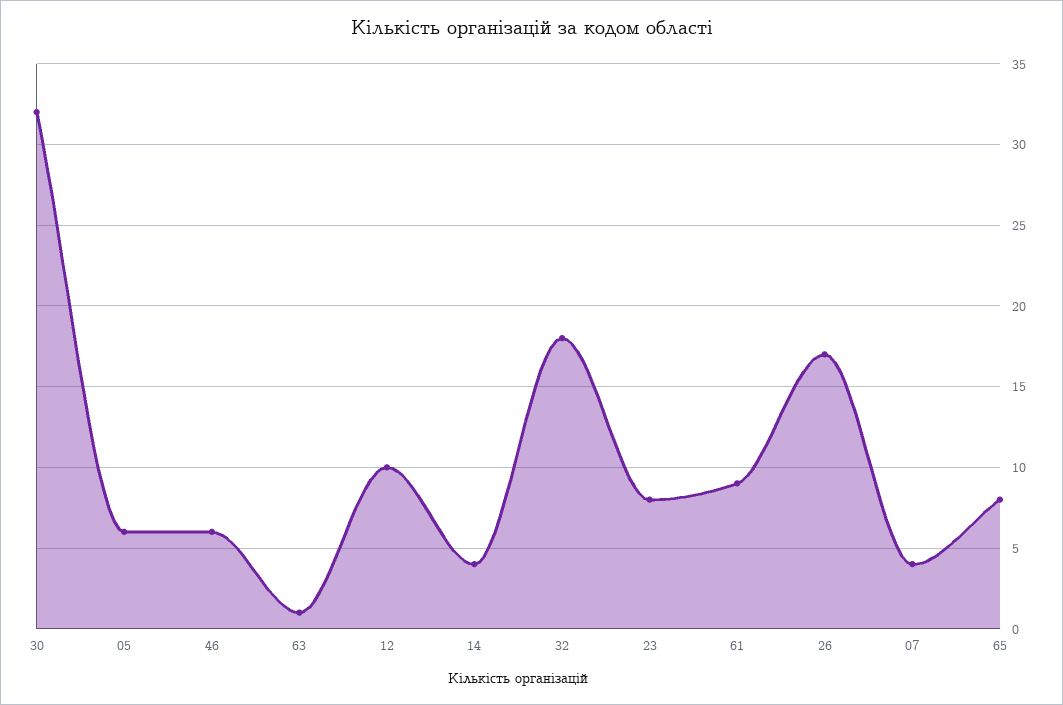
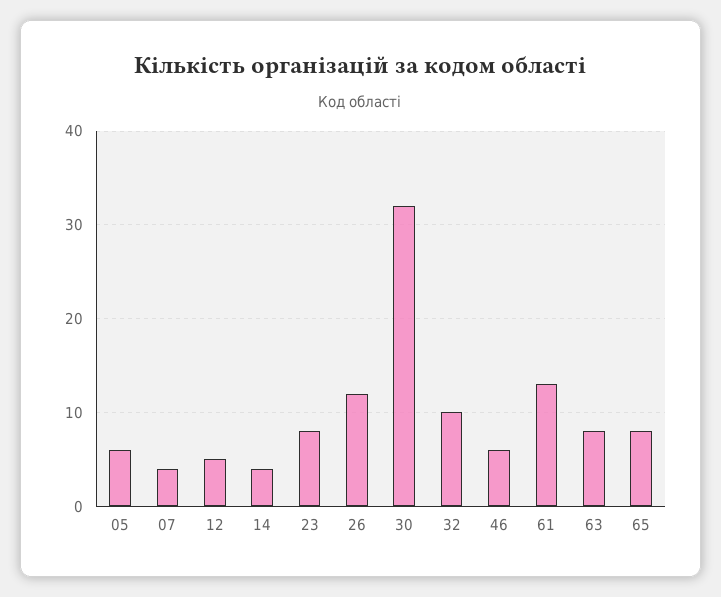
  {
    "30": 32,
    "05": 6,
    "46": 6,
-   "63": 1,
+   "63": 8,
-   "12": 10,
+   "12": 5,
    "14": 4,
-   "32": 18,
+   "32": 10,
    "23": 8,
-   "61": 9,
+   "61": 13,
-   "26": 17,
+   "26": 12,
    "07": 4,
    "65": 8
  }

